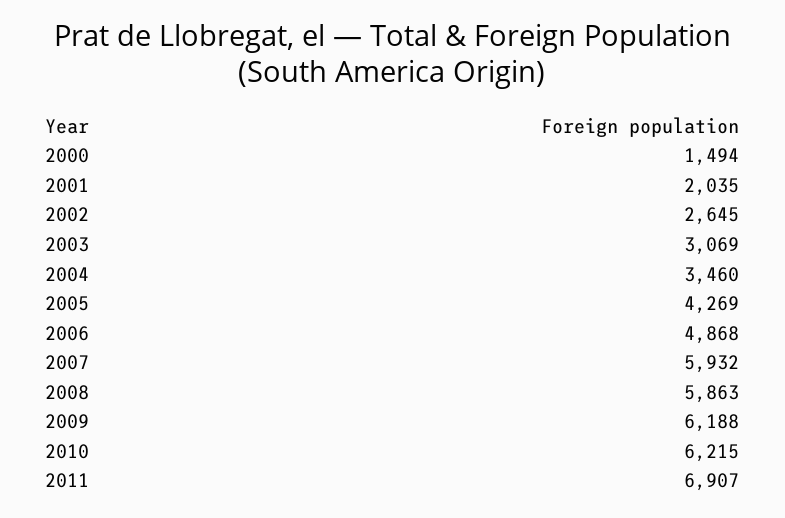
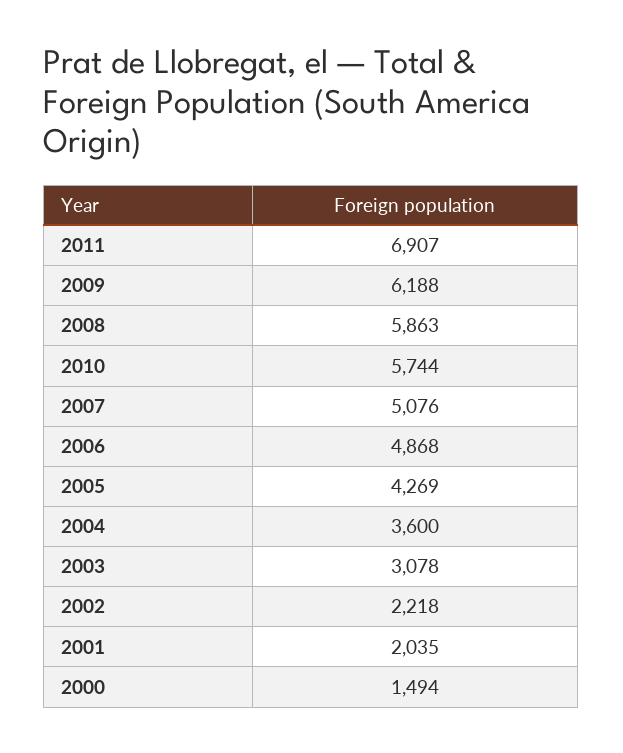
  {
    "2000": 1494,
    "2001": 2035,
-   "2002": 2645,
+   "2002": 2218,
-   "2003": 3069,
+   "2003": 3078,
-   "2004": 3460,
+   "2004": 3600,
    "2005": 4269,
    "2006": 4868,
-   "2007": 5932,
+   "2007": 5076,
    "2008": 5863,
    "2009": 6188,
-   "2010": 6215,
+   "2010": 5744,
    "2011": 6907
  }

